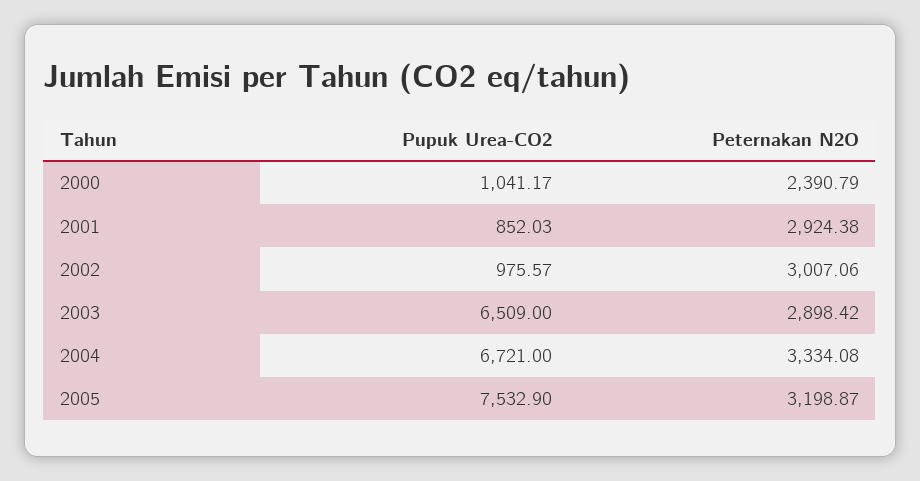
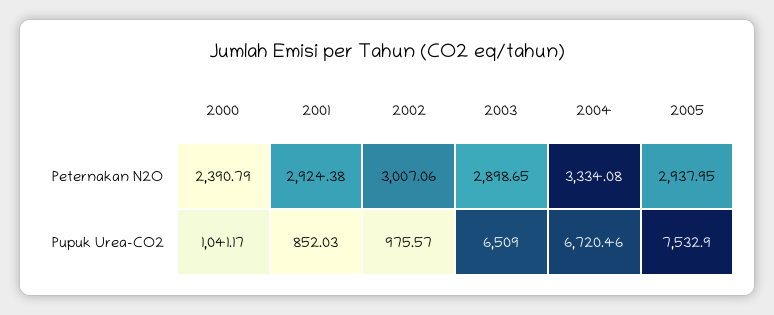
  {
    "Pupuk Urea-CO2": {
      "2000": 1041.17,
      "2001": 852.03,
      "2002": 975.57,
      "2003": 6509,
-     "2004": 6721,
+     "2004": 6720.46,
      "2005": 7532.9
    },
    "Peternakan N2O": {
      "2000": 2390.79,
      "2001": 2924.38,
      "2002": 3007.06,
-     "2003": 2898.42,
+     "2003": 2898.65,
      "2004": 3334.08,
-     "2005": 3198.87
+     "2005": 2937.95
    }
  }

